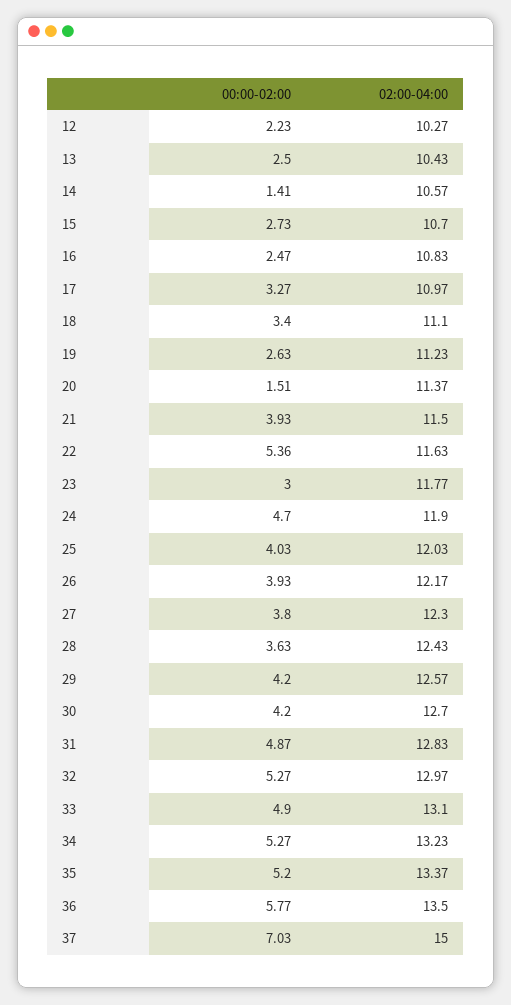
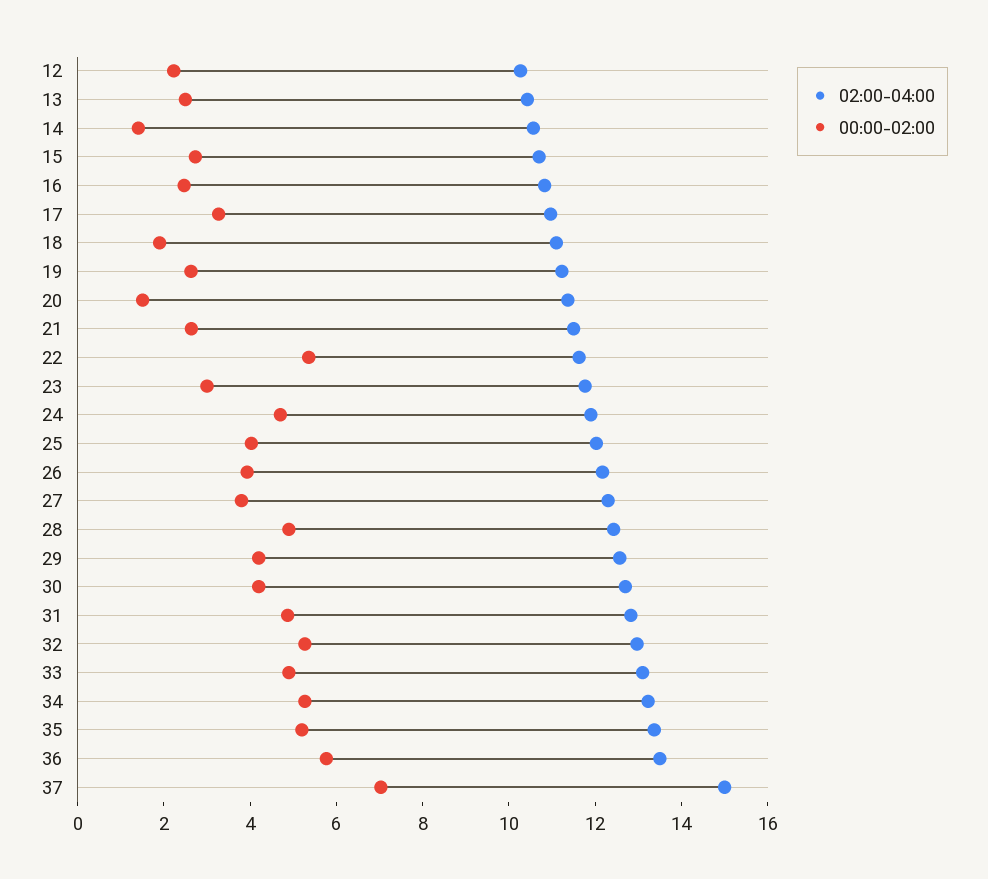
  {
    "00:00-02:00": {
      "12": 2.23,
      "13": 2.5,
      "14": 1.41,
      "15": 2.73,
      "16": 2.47,
      "17": 3.27,
-     "18": 3.4,
+     "18": 2,
      "19": 2.63,
      "20": 1.51,
-     "21": 3.93,
+     "21": 2.5,
      "22": 5.36,
      "23": 3,
      "24": 4.7,
      "25": 4.03,
      "26": 3.93,
      "27": 3.8,
-     "28": 3.63,
+     "28": 5,
      "29": 4.2,
      "30": 4.2,
      "31": 4.87,
      "32": 5.27,
      "33": 4.9,
      "34": 5.27,
      "35": 5.2,
      "36": 5.77,
      "37": 7.03
    },
    "02:00-04:00": {
      "12": 10.27,
      "13": 10.43,
      "14": 10.57,
      "15": 10.7,
      "16": 10.83,
      "17": 10.97,
      "18": 11.1,
      "19": 11.23,
      "20": 11.37,
      "21": 11.5,
      "22": 11.63,
      "23": 11.77,
      "24": 11.9,
      "25": 12.03,
      "26": 12.17,
      "27": 12.3,
      "28": 12.43,
      "29": 12.57,
      "30": 12.7,
      "31": 12.83,
      "32": 12.97,
      "33": 13.1,
      "34": 13.23,
      "35": 13.37,
      "36": 13.5,
      "37": 15
    }
  }

